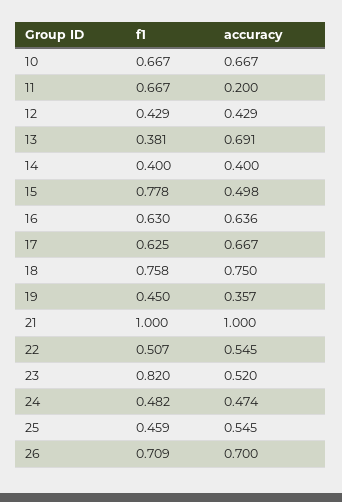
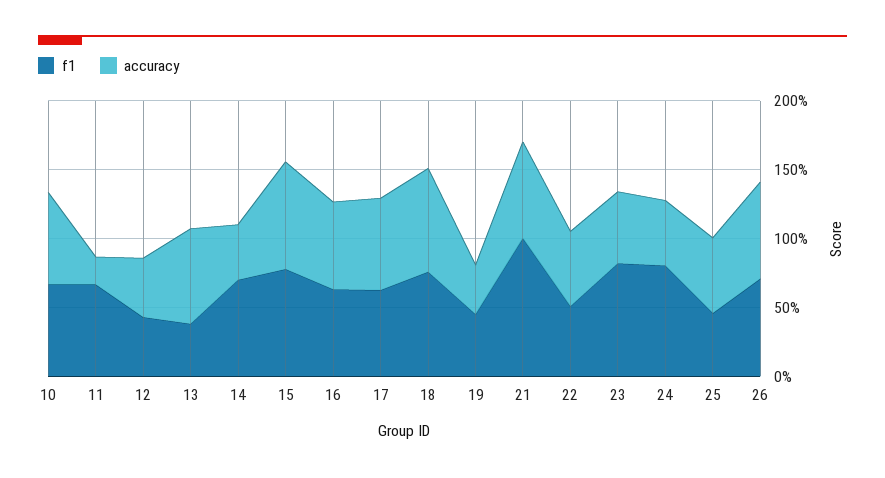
  {
    "f1": {
      "10": 0.667,
      "11": 0.667,
      "12": 0.429,
      "13": 0.381,
-     "14": 0.4,
+     "14": 0.7,
      "15": 0.778,
      "16": 0.63,
      "17": 0.625,
      "18": 0.758,
      "19": 0.45,
      "21": 1,
      "22": 0.507,
      "23": 0.82,
-     "24": 0.482,
+     "24": 0.8,
      "25": 0.459,
      "26": 0.709
    },
    "accuracy": {
      "10": 0.667,
      "11": 0.2,
      "12": 0.429,
      "13": 0.691,
      "14": 0.4,
-     "15": 0.498,
+     "15": 0.8,
      "16": 0.636,
      "17": 0.667,
      "18": 0.75,
      "19": 0.357,
-     "21": 1,
+     "21": 0.7,
      "22": 0.545,
      "23": 0.52,
      "24": 0.474,
      "25": 0.545,
      "26": 0.7
    }
  }

